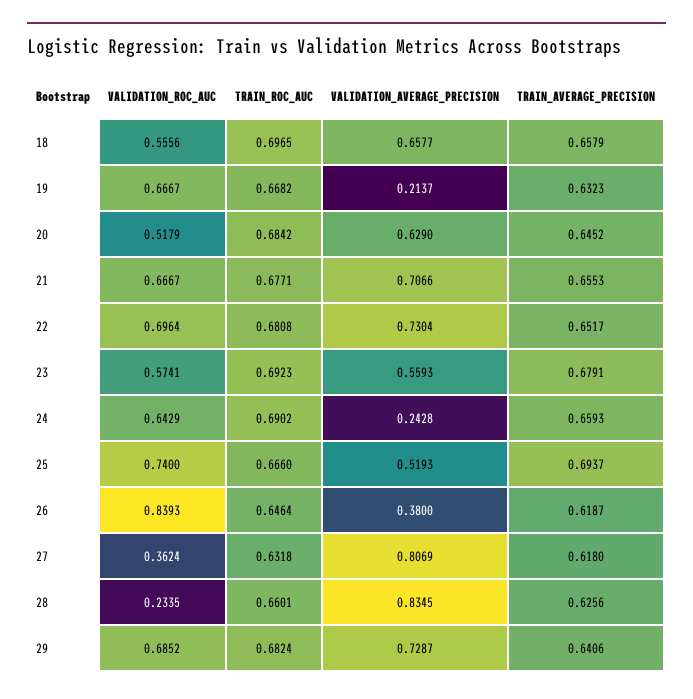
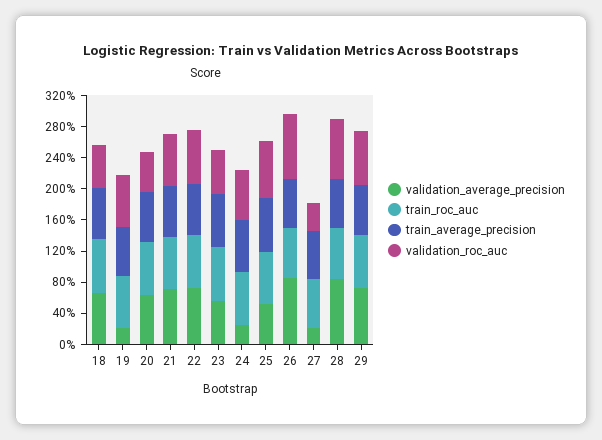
  {
    "VALIDATION_ROC_AUC": {
      "18": 0.5556,
      "19": 0.6667,
      "20": 0.5179,
      "21": 0.6667,
      "22": 0.6964,
      "23": 0.5741,
      "24": 0.6429,
      "25": 0.74,
      "26": 0.8393,
      "27": 0.3624,
-     "28": 0.2335,
+     "28": 0.8,
      "29": 0.6852
    },
    "TRAIN_ROC_AUC": {
      "18": 0.6965,
      "19": 0.6682,
      "20": 0.6842,
      "21": 0.6771,
      "22": 0.6808,
      "23": 0.6923,
      "24": 0.6902,
      "25": 0.666,
      "26": 0.6464,
      "27": 0.6318,
      "28": 0.6601,
      "29": 0.6824
    },
    "VALIDATION_AVERAGE_PRECISION": {
      "18": 0.6577,
      "19": 0.2137,
      "20": 0.629,
      "21": 0.7066,
      "22": 0.7304,
      "23": 0.5593,
      "24": 0.2428,
      "25": 0.5193,
-     "26": 0.38,
+     "26": 0.8,
-     "27": 0.8069,
+     "27": 0.2,
      "28": 0.8345,
      "29": 0.7287
    },
    "TRAIN_AVERAGE_PRECISION": {
      "18": 0.6579,
      "19": 0.6323,
      "20": 0.6452,
      "21": 0.6553,
      "22": 0.6517,
      "23": 0.6791,
      "24": 0.6593,
      "25": 0.6937,
      "26": 0.6187,
      "27": 0.618,
      "28": 0.6256,
      "29": 0.6406
    }
  }

